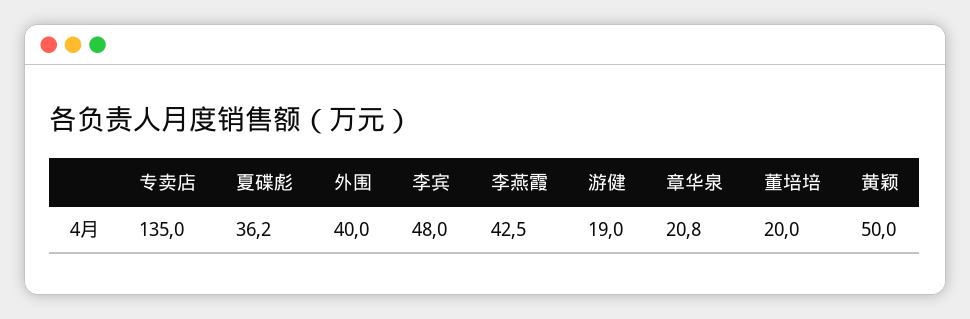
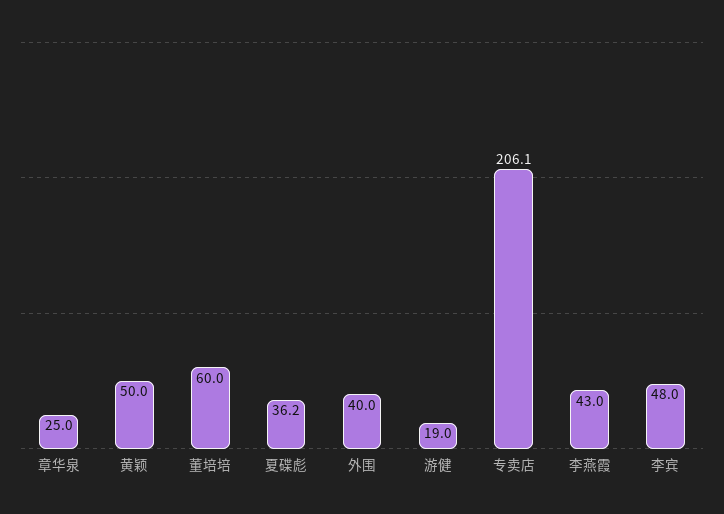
  {
-   "专卖店": 135,
+   "专卖店": 206.1,
    "夏碟彪": 36.2,
    "外围": 40,
    "李宾": 48,
-   "李燕霞": 42.5,
+   "李燕霞": 43,
    "游健": 19,
-   "章华泉": 20.8,
+   "章华泉": 25,
-   "董培培": 20,
+   "董培培": 60,
    "黄颖": 50
  }

